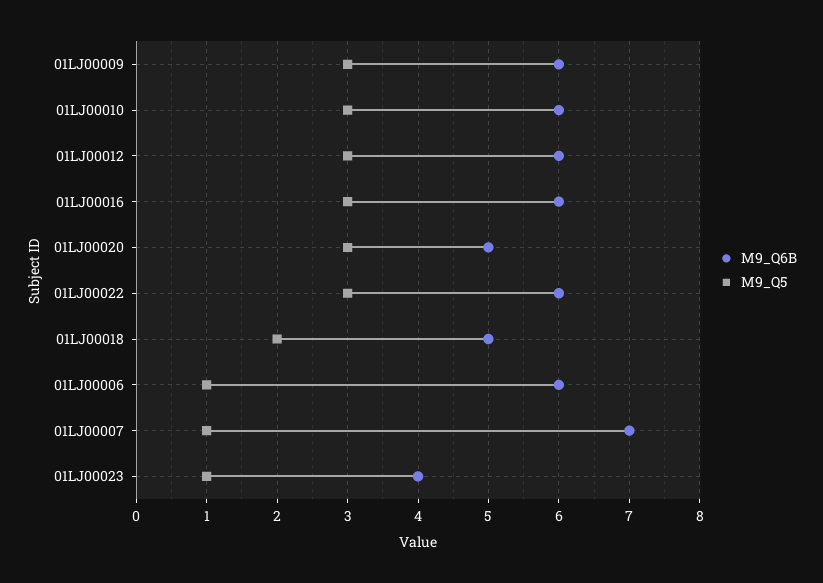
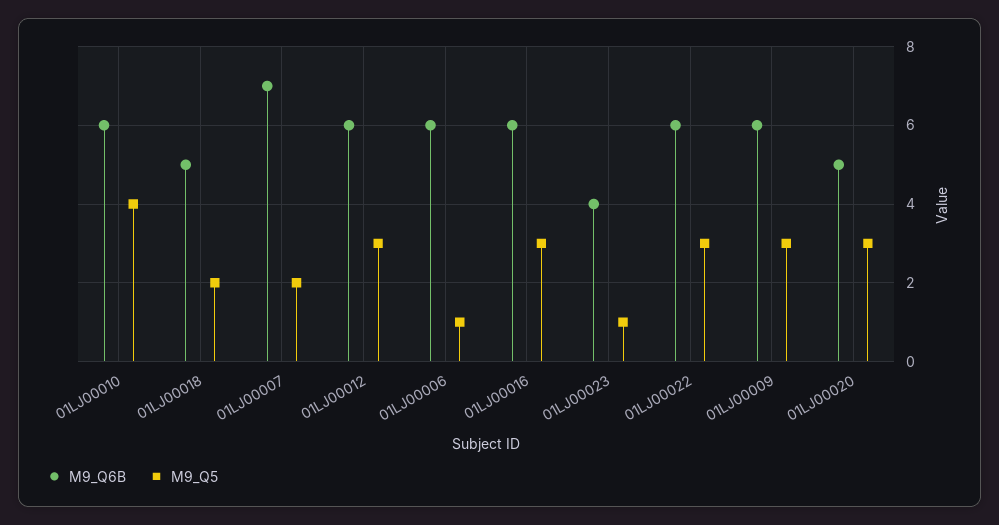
  {
    "M9_Q6B": {
      "01LJ00009": 6,
      "01LJ00010": 6,
      "01LJ00012": 6,
      "01LJ00016": 6,
      "01LJ00020": 5,
      "01LJ00022": 6,
      "01LJ00018": 5,
      "01LJ00006": 6,
      "01LJ00007": 7,
      "01LJ00023": 4
    },
    "M9_Q5": {
      "01LJ00009": 3,
-     "01LJ00010": 3,
+     "01LJ00010": 4,
      "01LJ00012": 3,
      "01LJ00016": 3,
      "01LJ00020": 3,
      "01LJ00022": 3,
      "01LJ00018": 2,
      "01LJ00006": 1,
-     "01LJ00007": 1,
+     "01LJ00007": 2,
      "01LJ00023": 1
    }
  }

